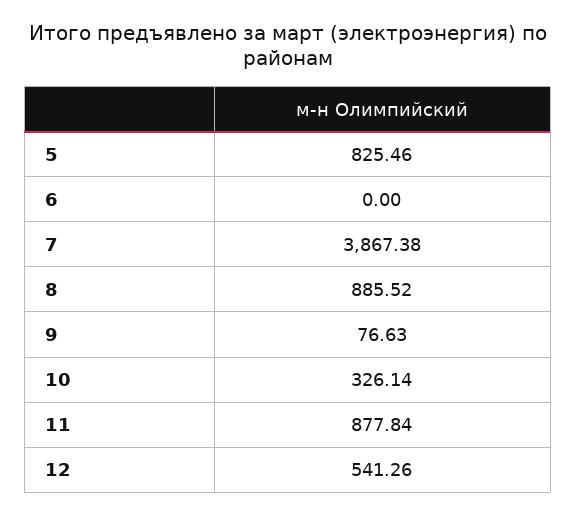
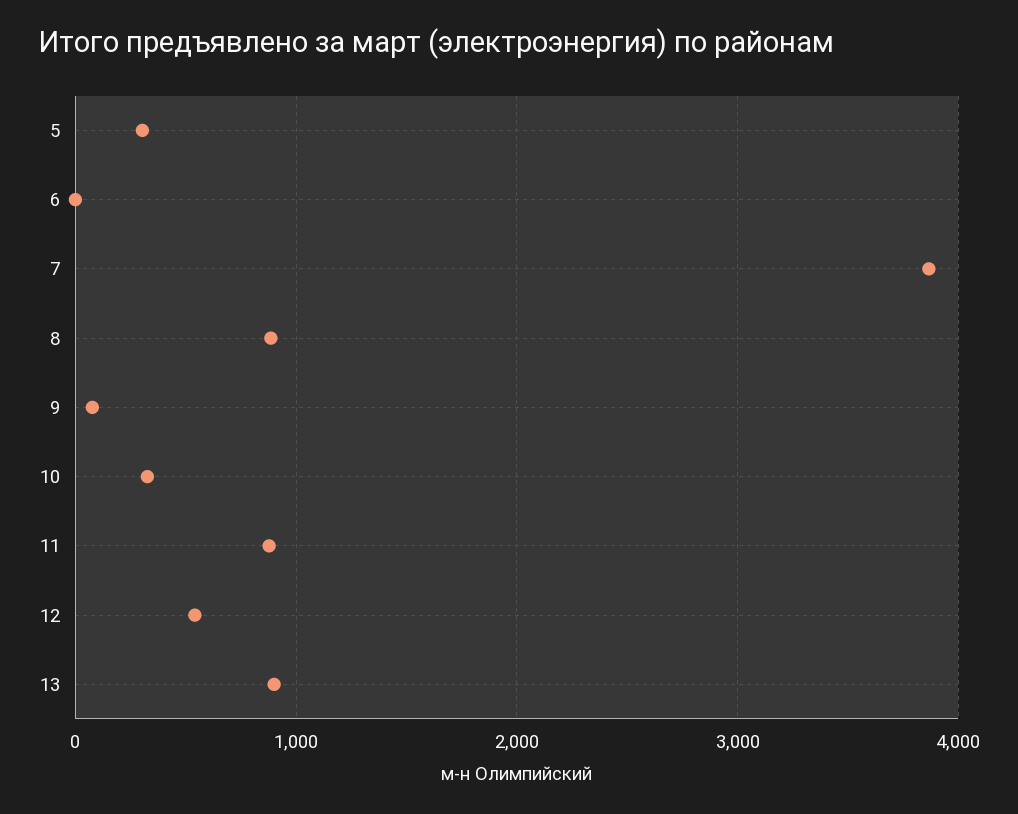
  {
-   "5": 825.46,
+   "5": 300,
    "6": 0,
    "7": 3867.38,
    "8": 885.52,
    "9": 76.63,
    "10": 326.14,
    "11": 877.84,
-   "12": 541.26
+   "12": 541.26,
+   "13": 900
  }

